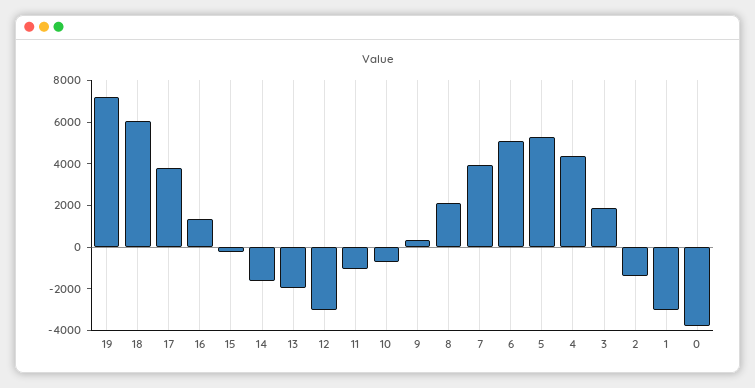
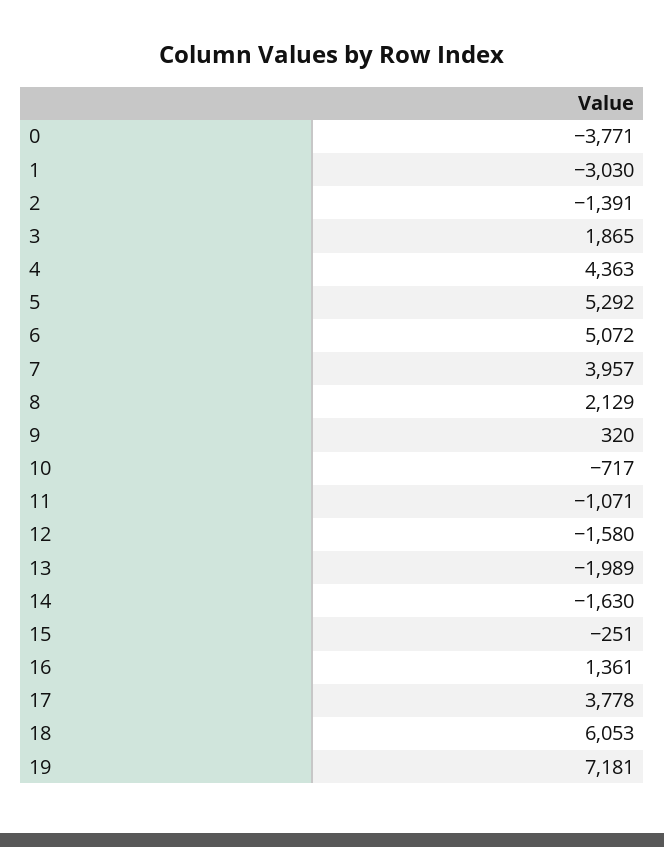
  {
    "19": 7181,
    "18": 6053,
    "17": 3778,
    "16": 1361,
    "15": -251,
    "14": -1630,
    "13": -1989,
-   "12": -3000,
+   "12": -1580,
    "11": -1071,
    "10": -717,
    "9": 320,
    "8": 2129,
    "7": 3957,
    "6": 5072,
    "5": 5292,
    "4": 4363,
    "3": 1865,
    "2": -1391,
    "1": -3030,
    "0": -3771
  }

